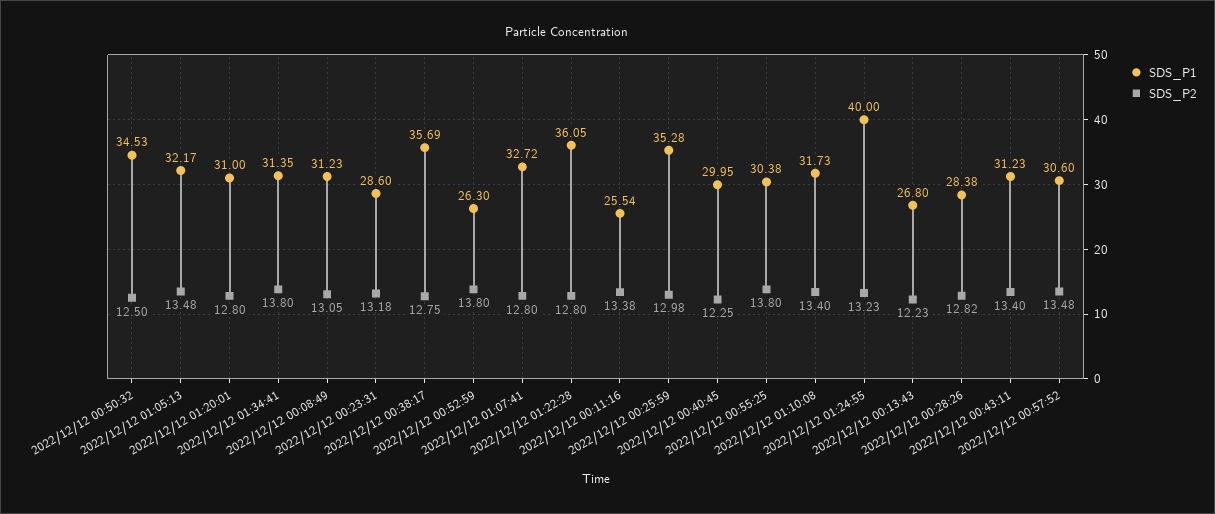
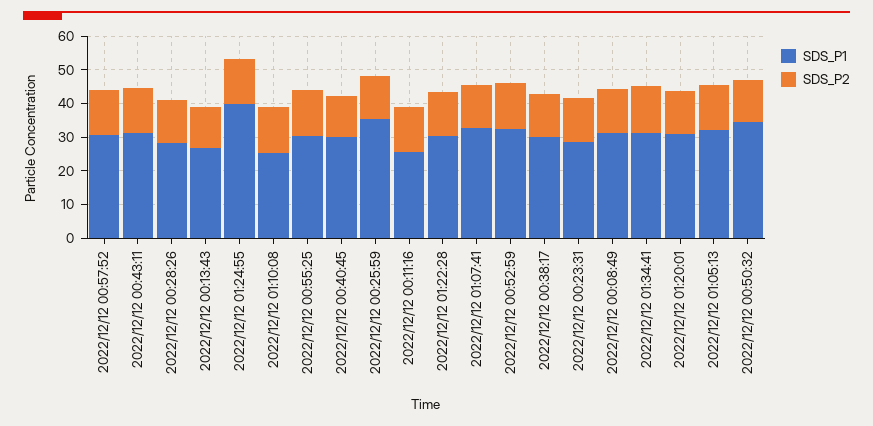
  {
    "SDS_P1": {
      "2022/12/12 00:50:32": 34.53,
      "2022/12/12 01:05:13": 32.17,
      "2022/12/12 01:20:01": 31,
      "2022/12/12 01:34:41": 31.35,
      "2022/12/12 00:08:49": 31.23,
      "2022/12/12 00:23:31": 28.6,
-     "2022/12/12 00:38:17": 35.69,
+     "2022/12/12 00:38:17": 30,
-     "2022/12/12 00:52:59": 26.3,
+     "2022/12/12 00:52:59": 32.5,
      "2022/12/12 01:07:41": 32.72,
-     "2022/12/12 01:22:28": 36.05,
+     "2022/12/12 01:22:28": 30,
      "2022/12/12 00:11:16": 25.54,
      "2022/12/12 00:25:59": 35.28,
      "2022/12/12 00:40:45": 29.95,
      "2022/12/12 00:55:25": 30.38,
-     "2022/12/12 01:10:08": 31.73,
+     "2022/12/12 01:10:08": 25,
      "2022/12/12 01:24:55": 40,
      "2022/12/12 00:13:43": 26.8,
      "2022/12/12 00:28:26": 28.38,
      "2022/12/12 00:43:11": 31.23,
      "2022/12/12 00:57:52": 30.6
    },
    "SDS_P2": {
      "2022/12/12 00:50:32": 12.5,
      "2022/12/12 01:05:13": 13.48,
      "2022/12/12 01:20:01": 12.8,
      "2022/12/12 01:34:41": 13.8,
      "2022/12/12 00:08:49": 13.05,
      "2022/12/12 00:23:31": 13.18,
      "2022/12/12 00:38:17": 12.75,
      "2022/12/12 00:52:59": 13.8,
      "2022/12/12 01:07:41": 12.8,
      "2022/12/12 01:22:28": 12.8,
      "2022/12/12 00:11:16": 13.38,
      "2022/12/12 00:25:59": 12.98,
      "2022/12/12 00:40:45": 12.25,
      "2022/12/12 00:55:25": 13.8,
      "2022/12/12 01:10:08": 13.4,
      "2022/12/12 01:24:55": 13.23,
      "2022/12/12 00:13:43": 12.23,
      "2022/12/12 00:28:26": 12.82,
      "2022/12/12 00:43:11": 13.4,
      "2022/12/12 00:57:52": 13.48
    }
  }

